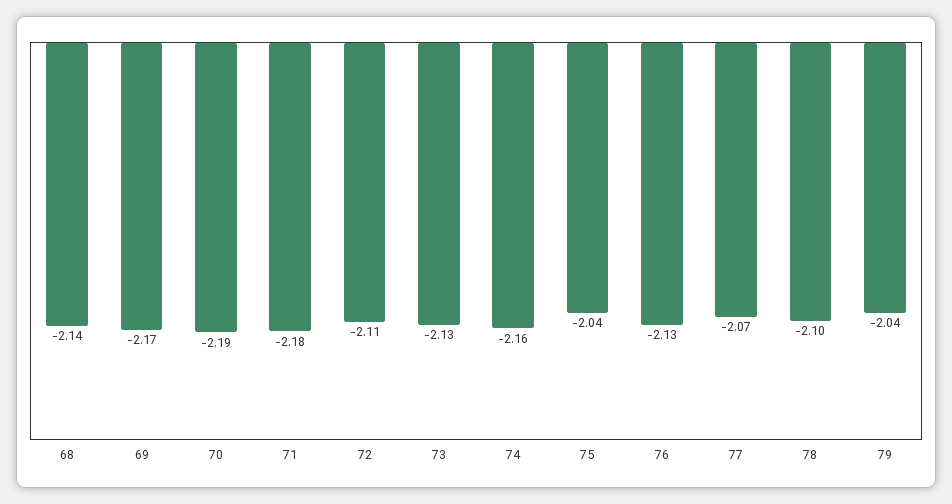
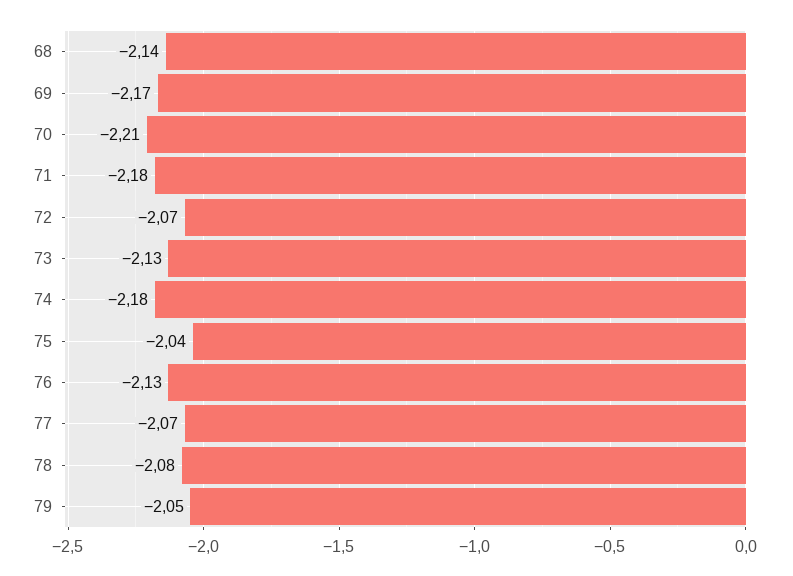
  {
    "68": -2.14,
    "69": -2.17,
-   "70": -2.19,
+   "70": -2.21,
    "71": -2.18,
-   "72": -2.11,
+   "72": -2.07,
    "73": -2.13,
-   "74": -2.16,
+   "74": -2.18,
    "75": -2.04,
    "76": -2.13,
    "77": -2.07,
-   "78": -2.1,
+   "78": -2.08,
-   "79": -2.04
+   "79": -2.05
  }

